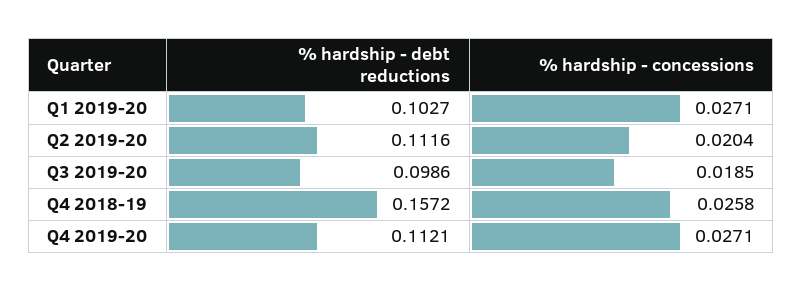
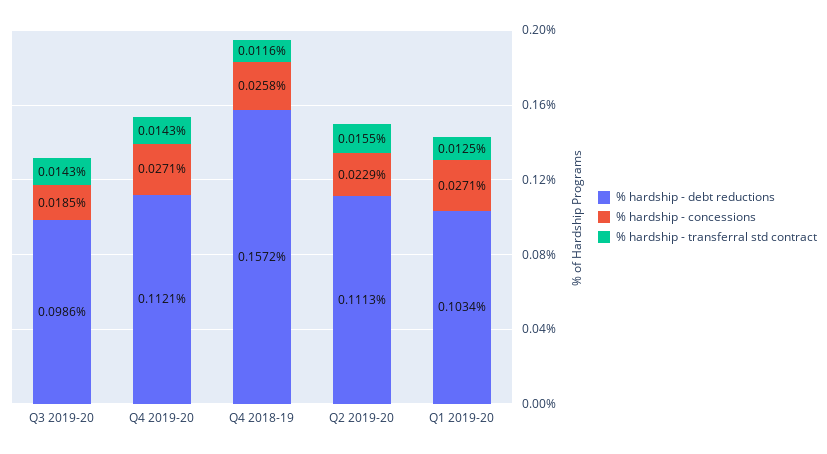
  {
    "% hardship - debt reductions": {
-     "Q1 2019-20": 0.1027,
+     "Q1 2019-20": 0.1034,
-     "Q2 2019-20": 0.1116,
+     "Q2 2019-20": 0.1113,
      "Q3 2019-20": 0.0986,
      "Q4 2018-19": 0.1572,
      "Q4 2019-20": 0.1121
    },
    "% hardship - concessions": {
      "Q1 2019-20": 0.0271,
-     "Q2 2019-20": 0.0204,
+     "Q2 2019-20": 0.0229,
      "Q3 2019-20": 0.0185,
      "Q4 2018-19": 0.0258,
      "Q4 2019-20": 0.0271
-   }
+   },
+   "% hardship - transferral std contract": {
+     "Q3 2019-20": 0.0143,
+     "Q4 2019-20": 0.0143,
+     "Q4 2018-19": 0.0116,
+     "Q2 2019-20": 0.0155,
+     "Q1 2019-20": 0.0125
+   }
  }

